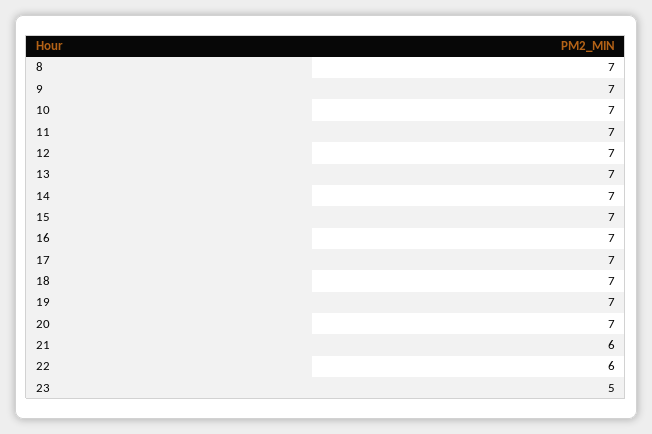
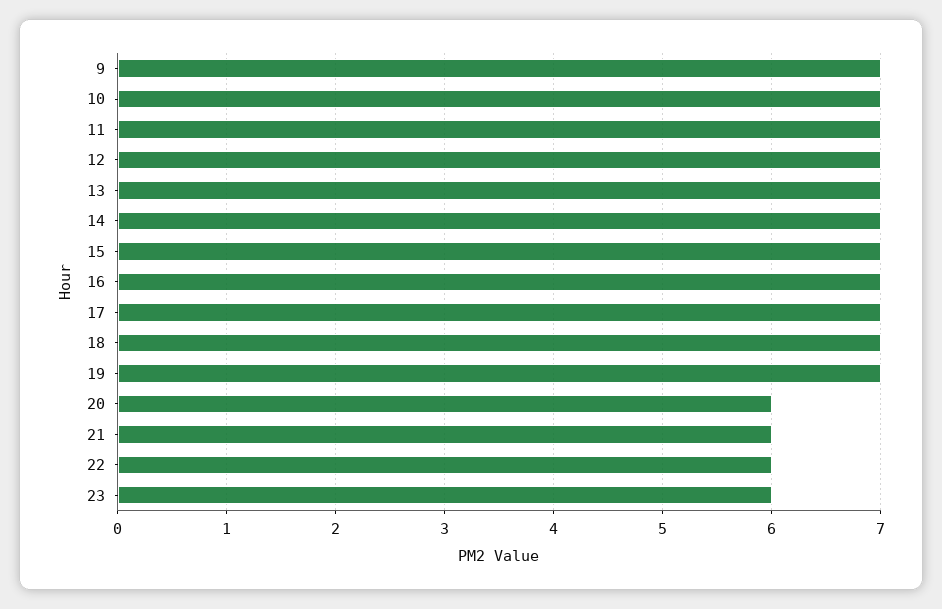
  {
-   "8": 7,
    "9": 7,
    "10": 7,
    "11": 7,
    "12": 7,
    "13": 7,
    "14": 7,
    "15": 7,
    "16": 7,
    "17": 7,
    "18": 7,
    "19": 7,
-   "20": 7,
+   "20": 6,
    "21": 6,
    "22": 6,
-   "23": 5
+   "23": 6
  }

